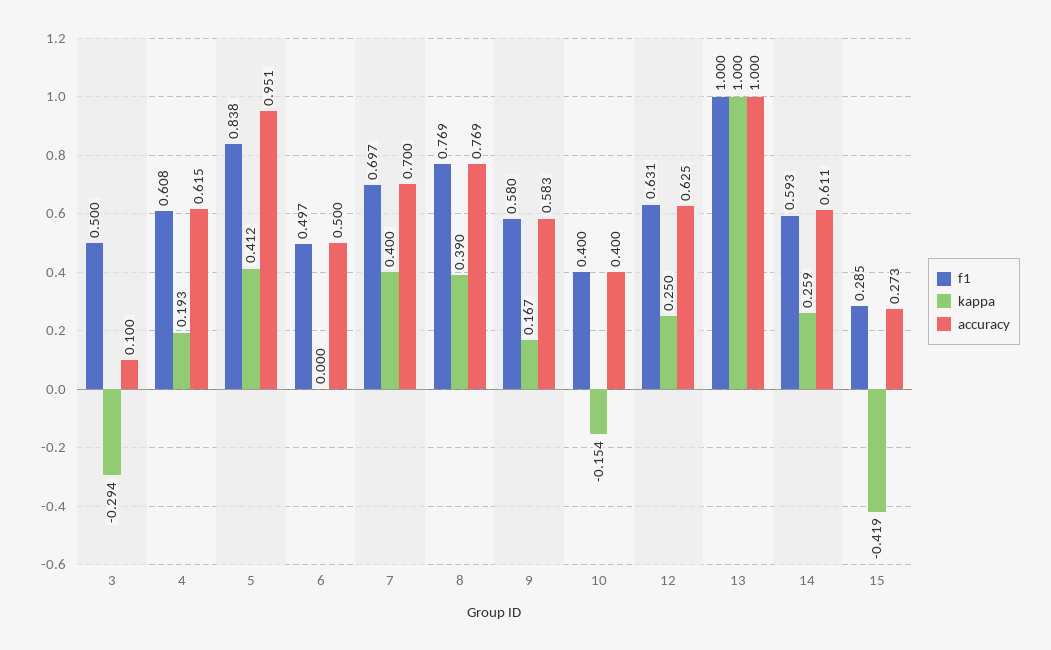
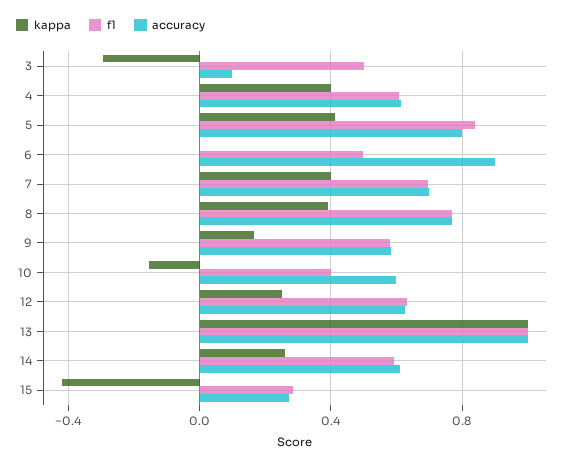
  {
    "f1": {
      "3": 0.5,
      "4": 0.608,
      "5": 0.838,
      "6": 0.497,
      "7": 0.697,
      "8": 0.769,
      "9": 0.58,
      "10": 0.4,
      "12": 0.631,
      "13": 1,
      "14": 0.593,
      "15": 0.285
    },
    "kappa": {
      "3": -0.294,
-     "4": 0.193,
+     "4": 0.4,
      "5": 0.412,
      "6": 0,
      "7": 0.4,
      "8": 0.39,
      "9": 0.167,
      "10": -0.154,
      "12": 0.25,
      "13": 1,
      "14": 0.259,
      "15": -0.419
    },
    "accuracy": {
      "3": 0.1,
      "4": 0.615,
-     "5": 0.951,
+     "5": 0.8,
-     "6": 0.5,
+     "6": 0.9,
      "7": 0.7,
      "8": 0.769,
      "9": 0.583,
-     "10": 0.4,
+     "10": 0.6,
      "12": 0.625,
      "13": 1,
      "14": 0.611,
      "15": 0.273
    }
  }

